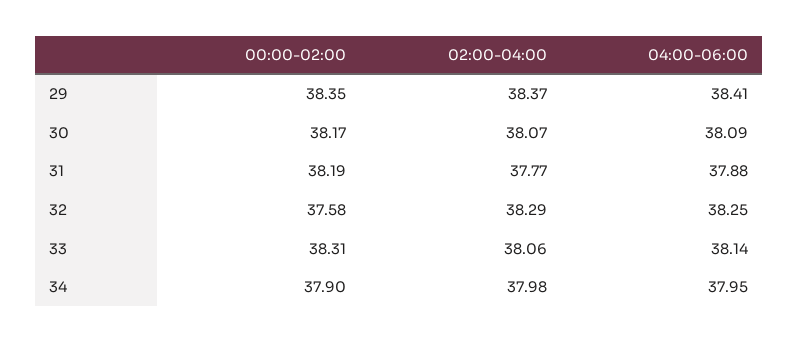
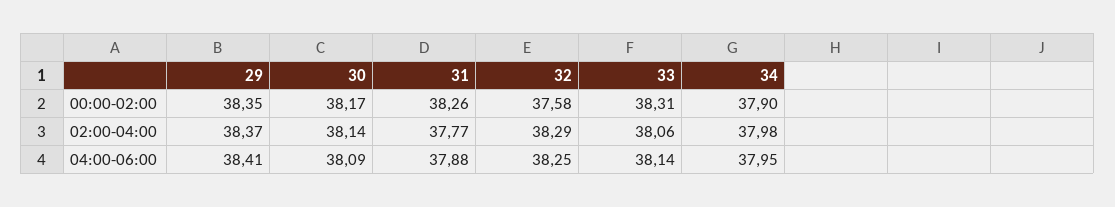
  {
    "00:00-02:00": {
      "29": 38.35,
      "30": 38.17,
-     "31": 38.19,
+     "31": 38.26,
      "32": 37.58,
      "33": 38.31,
      "34": 37.9
    },
    "02:00-04:00": {
      "29": 38.37,
-     "30": 38.07,
+     "30": 38.14,
      "31": 37.77,
      "32": 38.29,
      "33": 38.06,
      "34": 37.98
    },
    "04:00-06:00": {
      "29": 38.41,
      "30": 38.09,
      "31": 37.88,
      "32": 38.25,
      "33": 38.14,
      "34": 37.95
    }
  }

